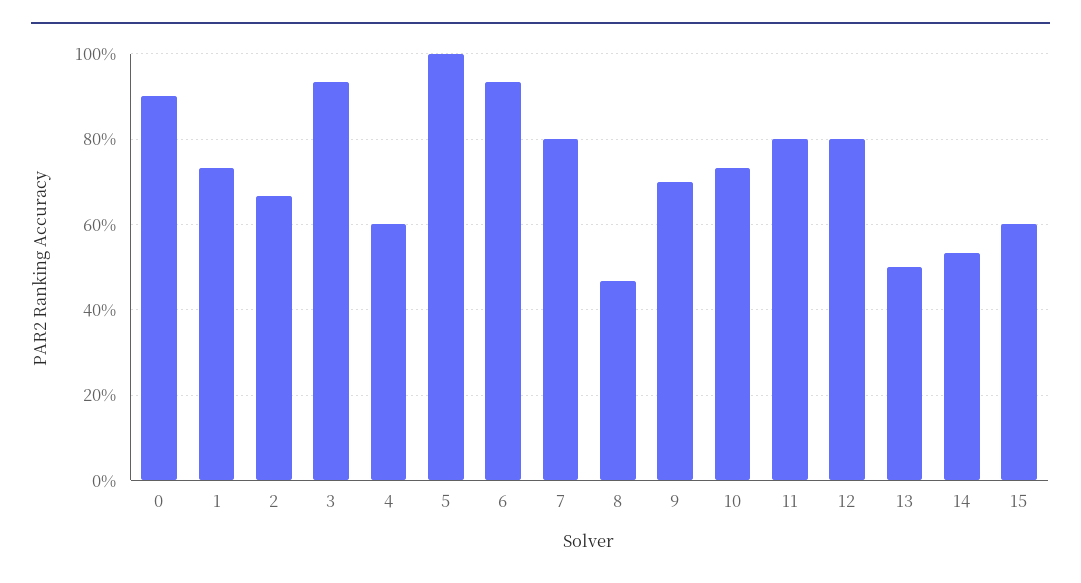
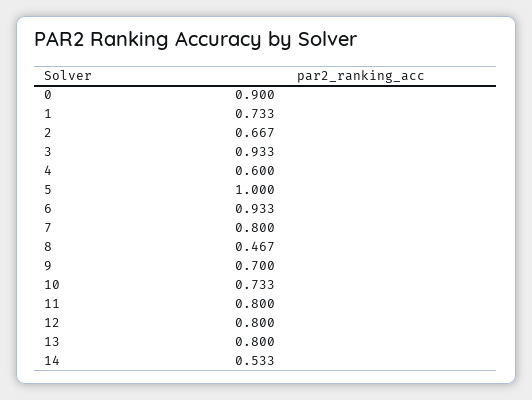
  {
    "0": 0.9,
    "1": 0.733,
    "2": 0.667,
    "3": 0.933,
    "4": 0.6,
    "5": 1,
    "6": 0.933,
    "7": 0.8,
    "8": 0.467,
    "9": 0.7,
    "10": 0.733,
    "11": 0.8,
    "12": 0.8,
-   "13": 0.5,
+   "13": 0.8,
-   "14": 0.533,
+   "14": 0.533
-   "15": 0.6
  }

